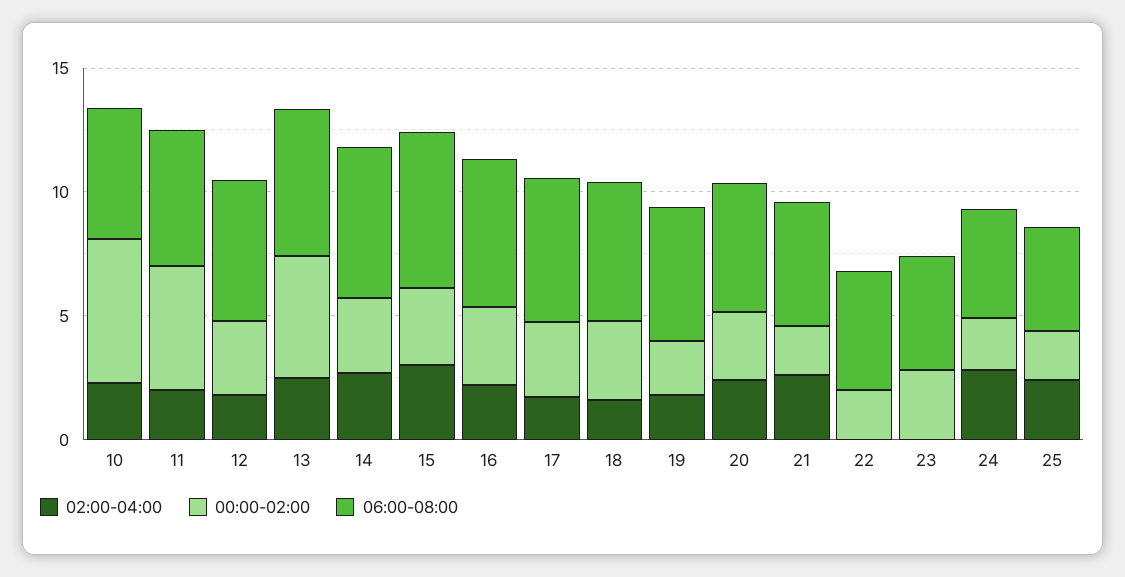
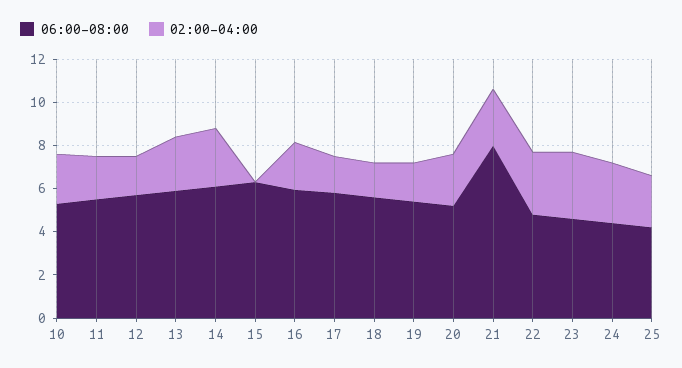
  {
    "02:00-04:00": {
      "10": 2.5,
      "11": 2,
      "12": 2,
      "13": 2.5,
      "14": 2.5,
-     "15": 3,
+     "15": 0,
      "16": 2,
      "17": 1.5,
      "18": 1.5,
      "19": 2,
      "20": 2.5,
      "21": 2.5,
-     "22": 0,
+     "22": 3,
-     "23": 0,
+     "23": 3,
      "24": 3,
      "25": 2.5
    },
-   "00:00-02:00": {
-     "10": 6,
-     "11": 5,
-     "12": 3,
-     "13": 5,
-     "14": 3,
-     "15": 3,
-     "16": 3,
-     "17": 3,
-     "18": 3,
-     "19": 2,
-     "20": 3,
-     "21": 2,
-     "22": 2,
-     "23": 3,
-     "24": 2,
-     "25": 2
-   },
    "06:00-08:00": {
      "10": 5.5,
      "11": 5.5,
      "12": 5.5,
      "13": 6,
      "14": 6,
      "15": 6.5,
      "16": 6,
      "17": 6,
      "18": 5.5,
      "19": 5.5,
      "20": 5,
-     "21": 5,
+     "21": 8,
      "22": 5,
      "23": 4.5,
      "24": 4.5,
      "25": 4
    }
  }

